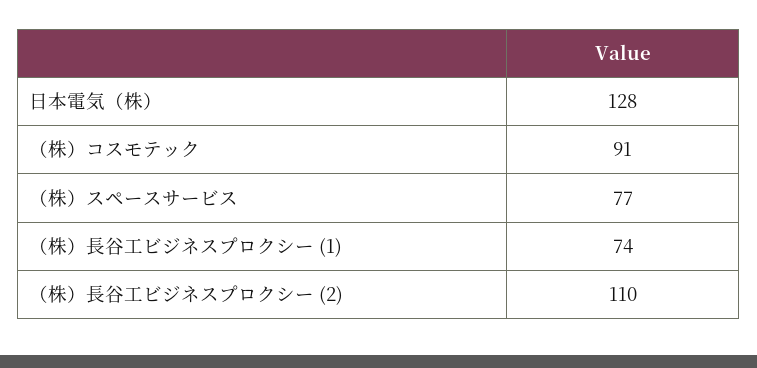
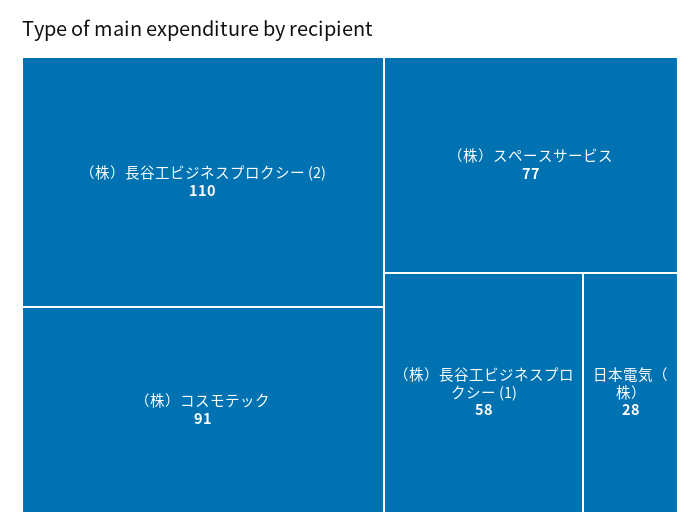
  {
-   "日本電気（株）": 128,
+   "日本電気（株）": 28,
    "（株）コスモテック": 91,
    "（株）スペースサービス": 77,
-   "（株）長谷工ビジネスプロクシー (1)": 74,
+   "（株）長谷工ビジネスプロクシー (1)": 58,
    "（株）長谷工ビジネスプロクシー (2)": 110
  }

